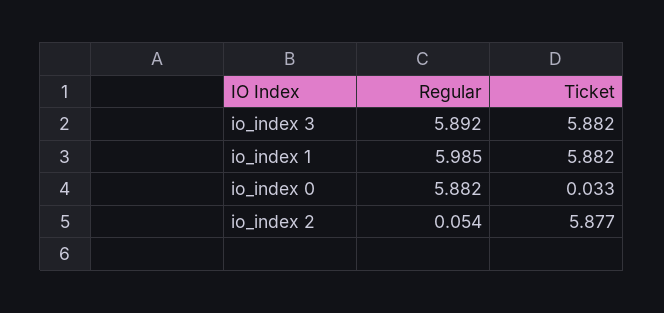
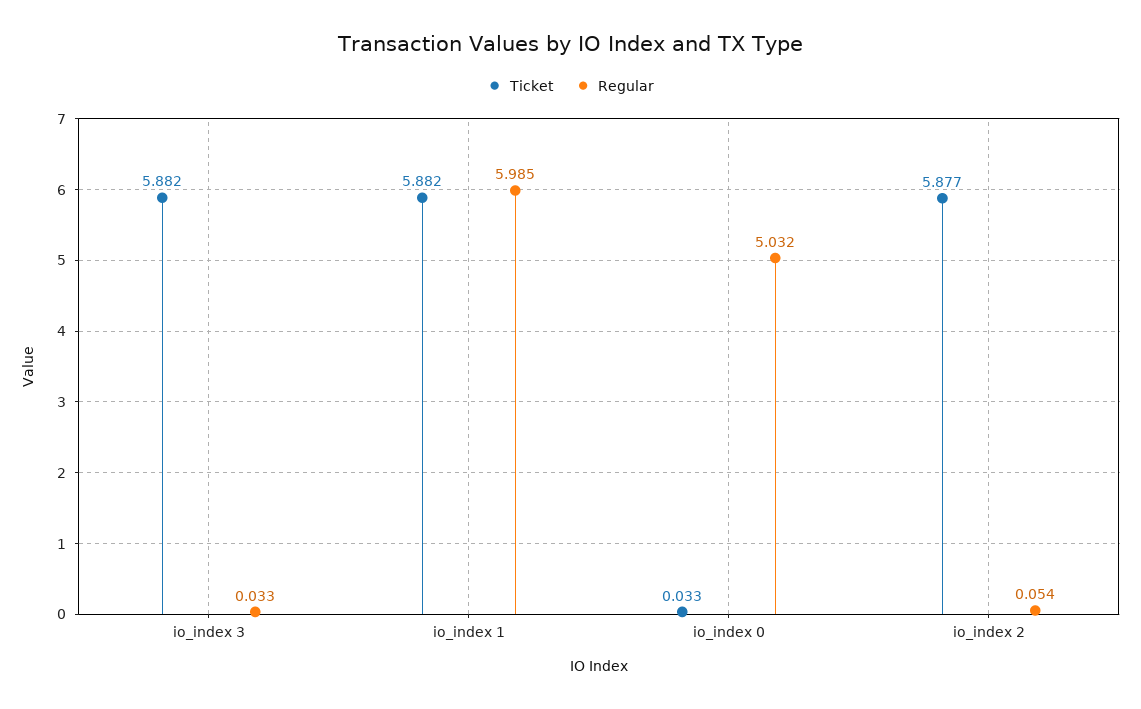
  {
    "Regular": {
-     "io_index 3": 5.892,
+     "io_index 3": 0.033,
      "io_index 1": 5.985,
-     "io_index 0": 5.882,
+     "io_index 0": 5.032,
      "io_index 2": 0.054
    },
    "Ticket": {
      "io_index 3": 5.882,
      "io_index 1": 5.882,
      "io_index 0": 0.033,
      "io_index 2": 5.877
    }
  }

